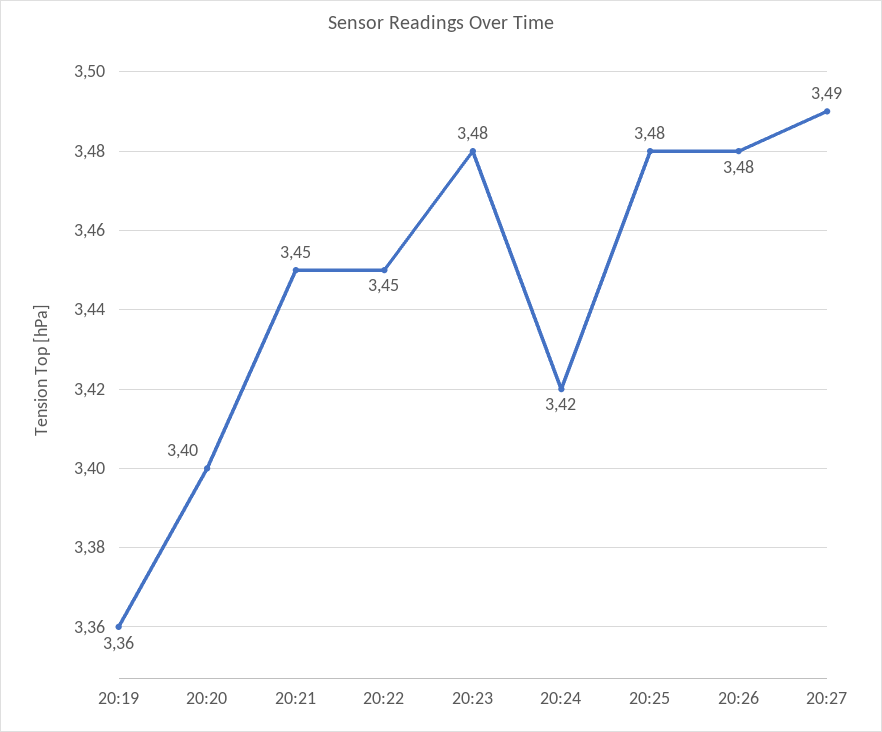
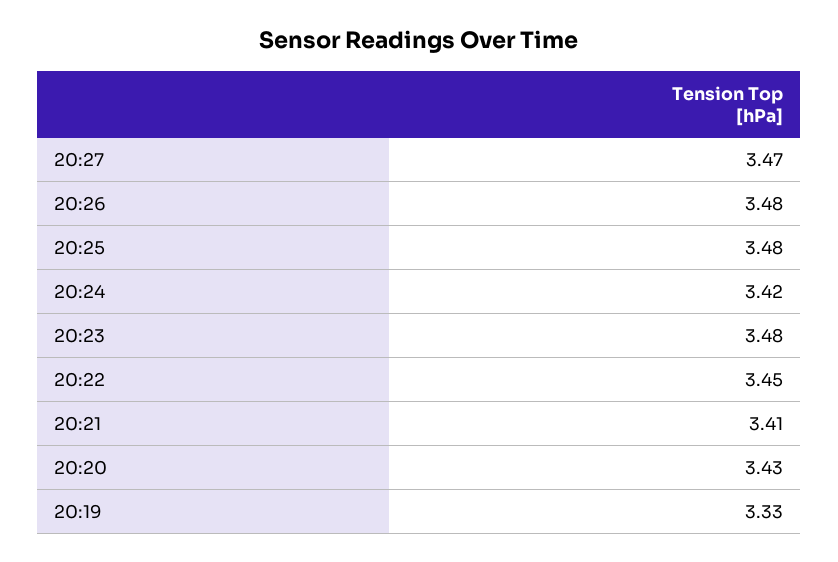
  {
-   "20:19": 3.36,
+   "20:19": 3.33,
-   "20:20": 3.4,
+   "20:20": 3.43,
-   "20:21": 3.45,
+   "20:21": 3.41,
    "20:22": 3.45,
    "20:23": 3.48,
    "20:24": 3.42,
    "20:25": 3.48,
    "20:26": 3.48,
-   "20:27": 3.49
+   "20:27": 3.47
  }

